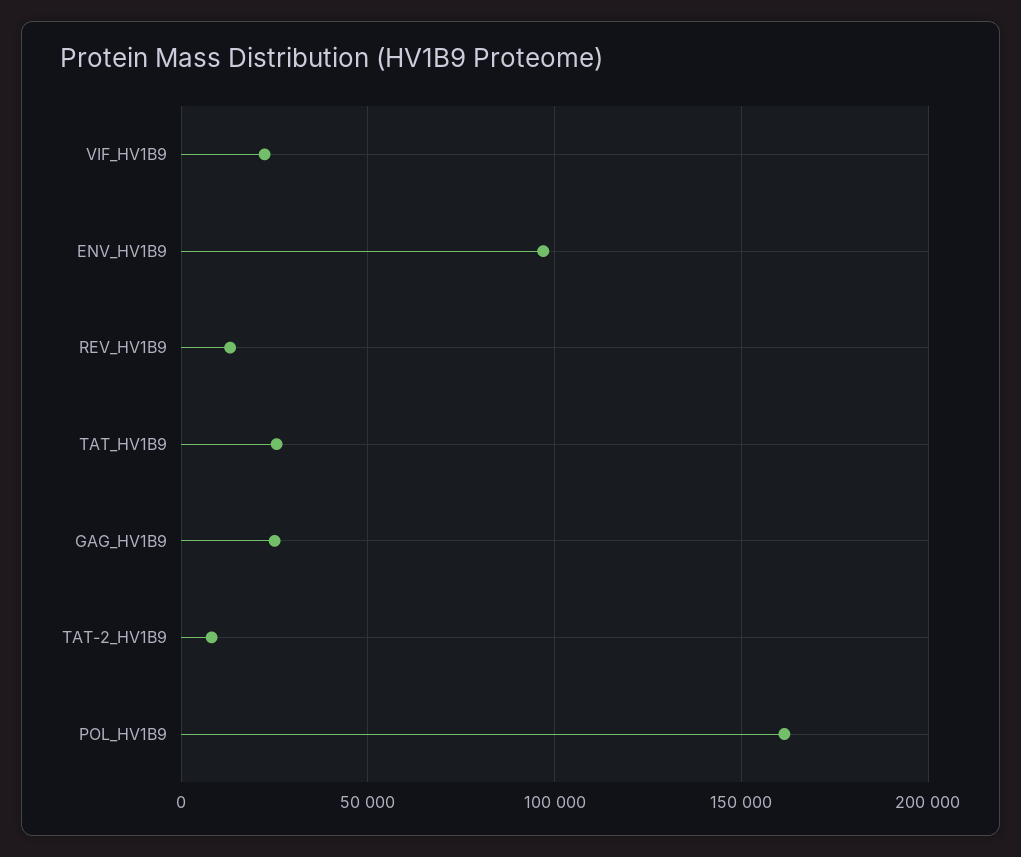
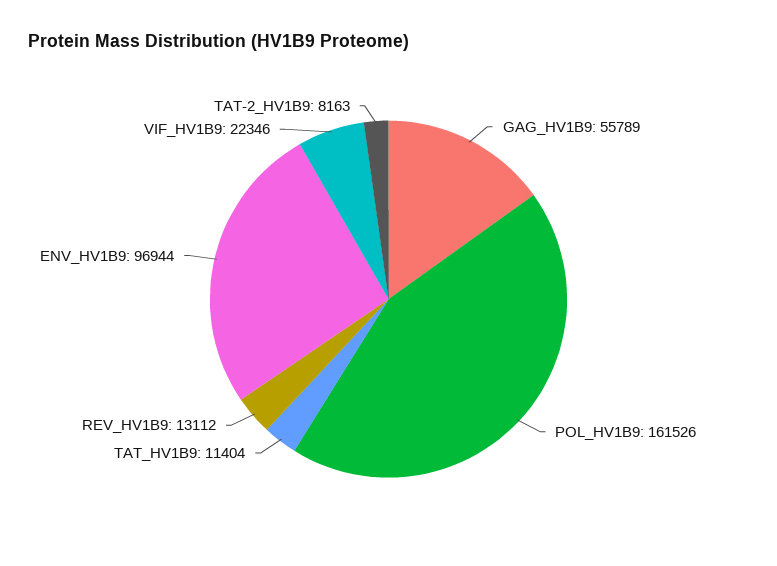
  {
    "VIF_HV1B9": 22346,
    "ENV_HV1B9": 96944,
    "REV_HV1B9": 13112,
-   "TAT_HV1B9": 25000,
+   "TAT_HV1B9": 11404,
-   "GAG_HV1B9": 25000,
+   "GAG_HV1B9": 55789,
    "TAT-2_HV1B9": 8163,
    "POL_HV1B9": 161526
  }

